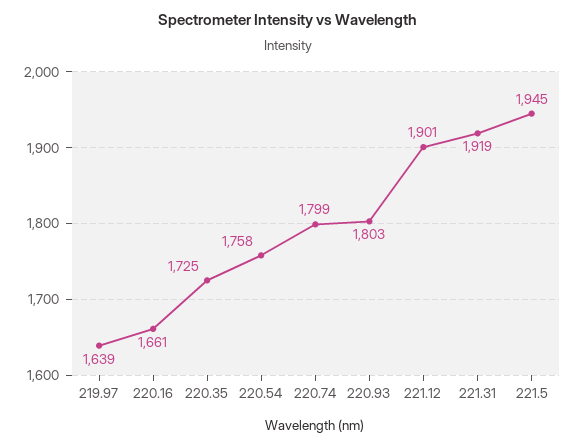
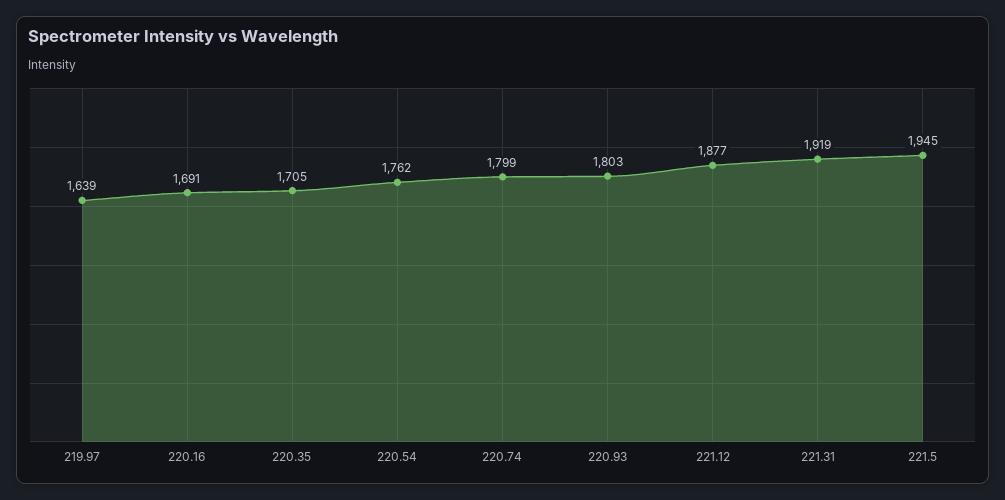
  {
    "219.97": 1639,
-   "220.16": 1661,
+   "220.16": 1691,
-   "220.35": 1725,
+   "220.35": 1705,
-   "220.54": 1758,
+   "220.54": 1762,
    "220.74": 1799,
    "220.93": 1803,
-   "221.12": 1901,
+   "221.12": 1877,
    "221.31": 1919,
    "221.5": 1945
  }

